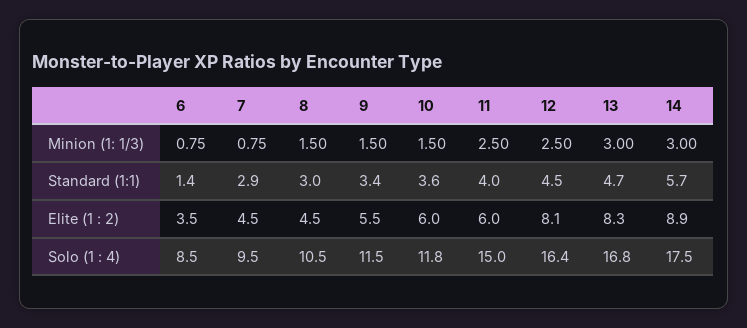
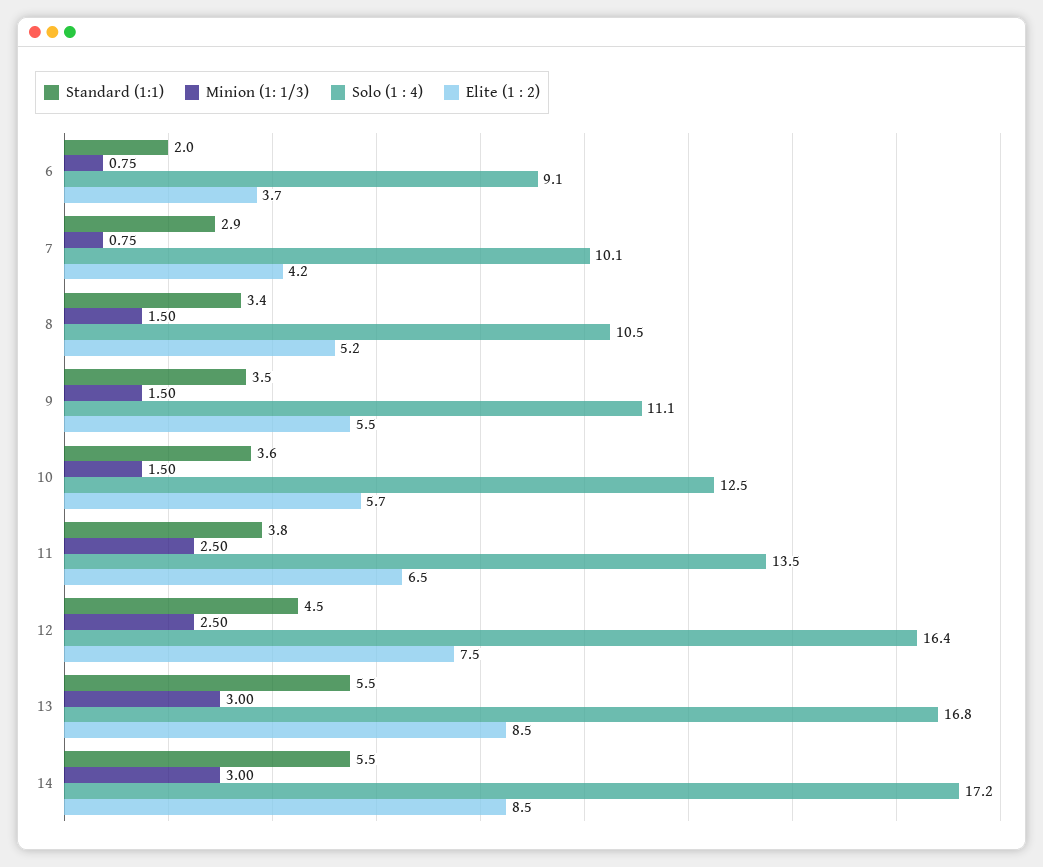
  {
    "Minion (1: 1/3)": {
      "6": 0.75,
      "7": 0.75,
      "8": 1.5,
      "9": 1.5,
      "10": 1.5,
      "11": 2.5,
      "12": 2.5,
      "13": 3,
      "14": 3
    },
    "Standard (1:1)": {
-     "6": 1.4,
+     "6": 2,
      "7": 2.9,
-     "8": 3,
+     "8": 3.4,
-     "9": 3.4,
+     "9": 3.5,
      "10": 3.6,
-     "11": 4,
+     "11": 3.8,
      "12": 4.5,
-     "13": 4.7,
+     "13": 5.5,
-     "14": 5.7
+     "14": 5.5
    },
    "Elite (1 : 2)": {
-     "6": 3.5,
+     "6": 3.7,
-     "7": 4.5,
+     "7": 4.2,
-     "8": 4.5,
+     "8": 5.2,
      "9": 5.5,
-     "10": 6,
+     "10": 5.7,
-     "11": 6,
+     "11": 6.5,
-     "12": 8.1,
+     "12": 7.5,
-     "13": 8.3,
+     "13": 8.5,
-     "14": 8.9
+     "14": 8.5
    },
    "Solo (1 : 4)": {
-     "6": 8.5,
+     "6": 9.1,
-     "7": 9.5,
+     "7": 10.1,
      "8": 10.5,
-     "9": 11.5,
+     "9": 11.1,
-     "10": 11.8,
+     "10": 12.5,
-     "11": 15,
+     "11": 13.5,
      "12": 16.4,
      "13": 16.8,
-     "14": 17.5
+     "14": 17.2
    }
  }

